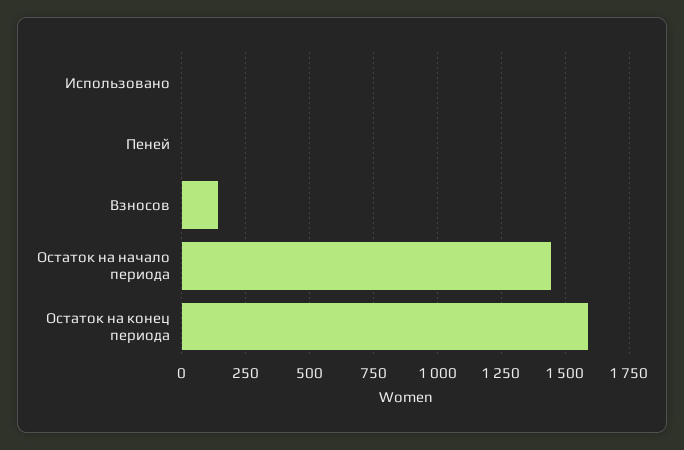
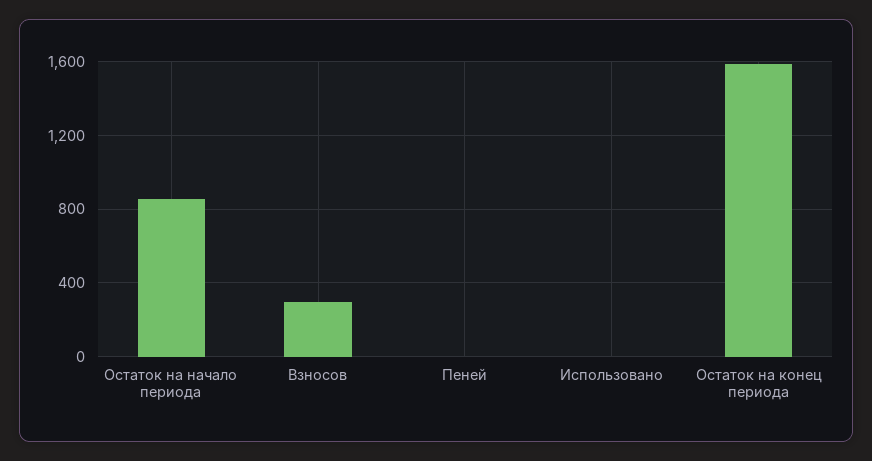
  {
    "Использовано": 0,
    "Пеней": 0,
-   "Взносов": 150,
+   "Взносов": 300,
-   "Остаток на начало периода": 1450,
+   "Остаток на начало периода": 850,
    "Остаток на конец периода": 1600
  }

